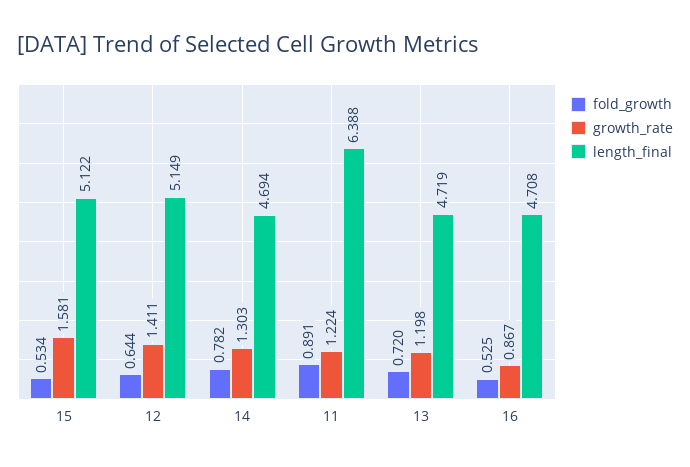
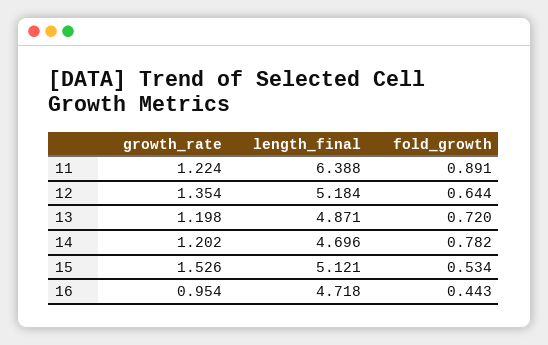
  {
    "fold_growth": {
      "15": 0.534,
      "12": 0.644,
      "14": 0.782,
      "11": 0.891,
      "13": 0.72,
-     "16": 0.525
+     "16": 0.443
    },
    "growth_rate": {
-     "15": 1.581,
+     "15": 1.526,
-     "12": 1.411,
+     "12": 1.354,
-     "14": 1.303,
+     "14": 1.202,
      "11": 1.224,
      "13": 1.198,
-     "16": 0.867
+     "16": 0.954
    },
    "length_final": {
-     "15": 5.122,
+     "15": 5.121,
-     "12": 5.149,
+     "12": 5.184,
-     "14": 4.694,
+     "14": 4.696,
      "11": 6.388,
-     "13": 4.719,
+     "13": 4.871,
-     "16": 4.708
+     "16": 4.718
    }
  }

